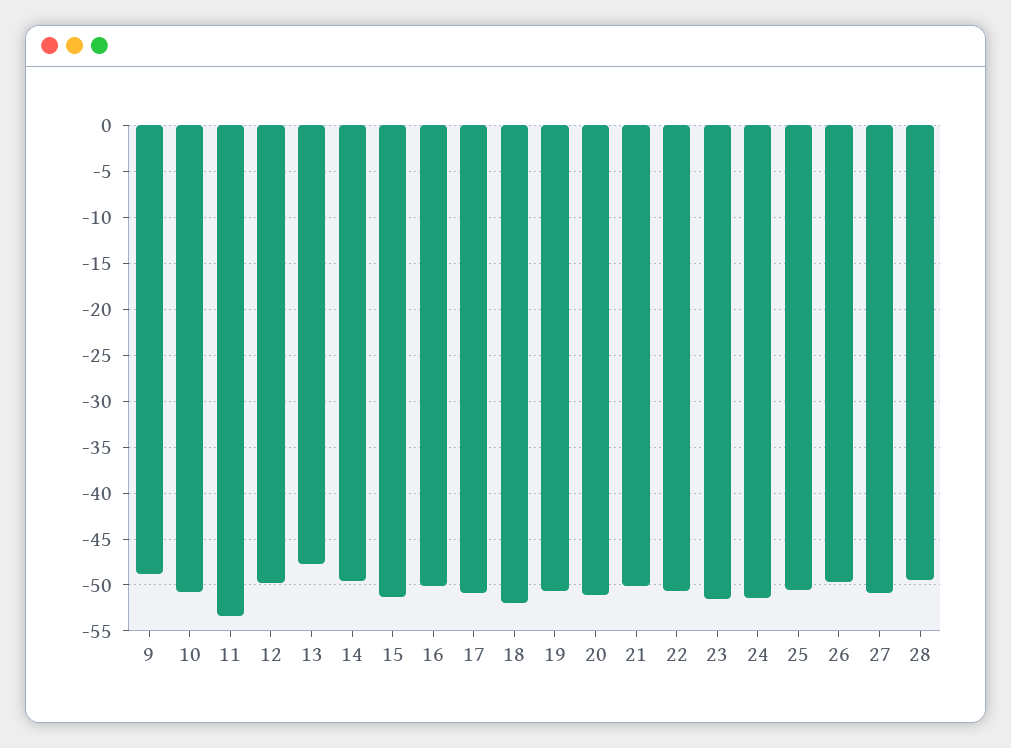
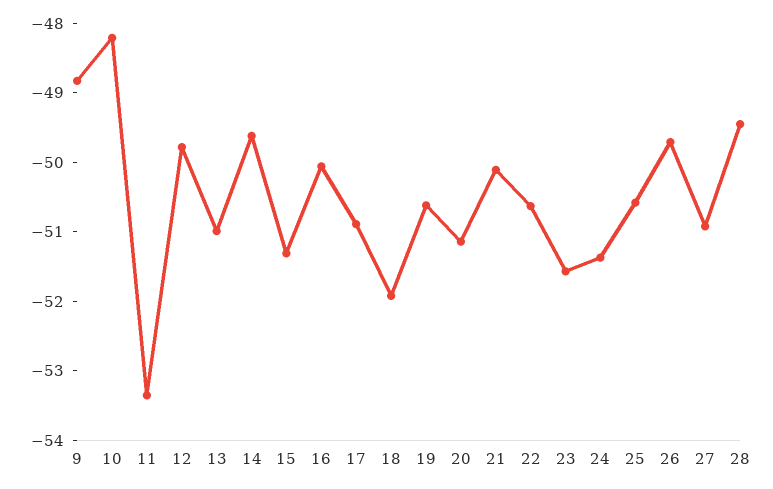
  {
    "9": -48.8,
-   "10": -51,
+   "10": -48.2,
    "11": -53.4,
    "12": -49.8,
-   "13": -48,
+   "13": -51,
    "14": -49.6,
    "15": -51.4,
    "16": -50,
    "17": -50.8,
    "18": -52,
    "19": -50.6,
    "20": -51.2,
    "21": -50.2,
    "22": -50.6,
    "23": -51.6,
    "24": -51.4,
    "25": -50.6,
    "26": -49.8,
    "27": -51,
    "28": -49.4
  }

